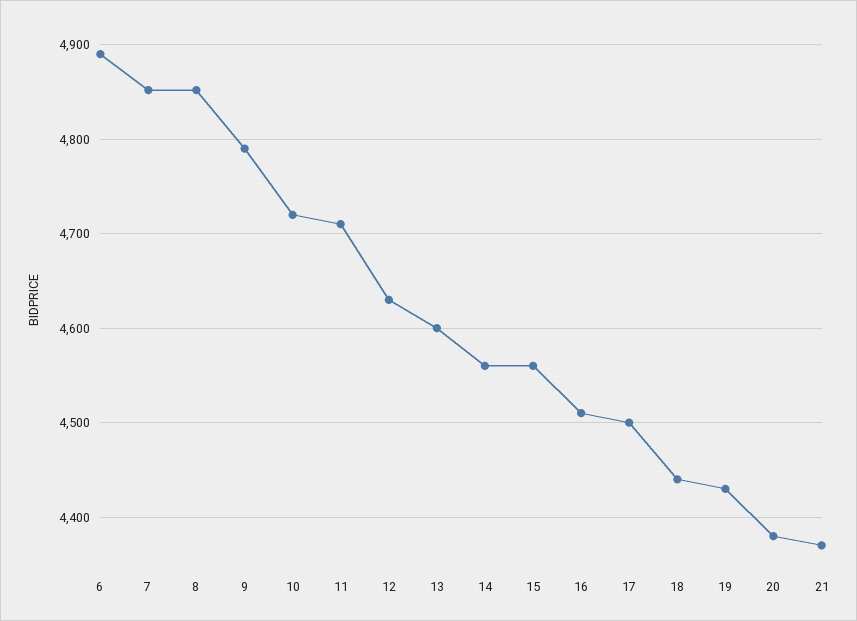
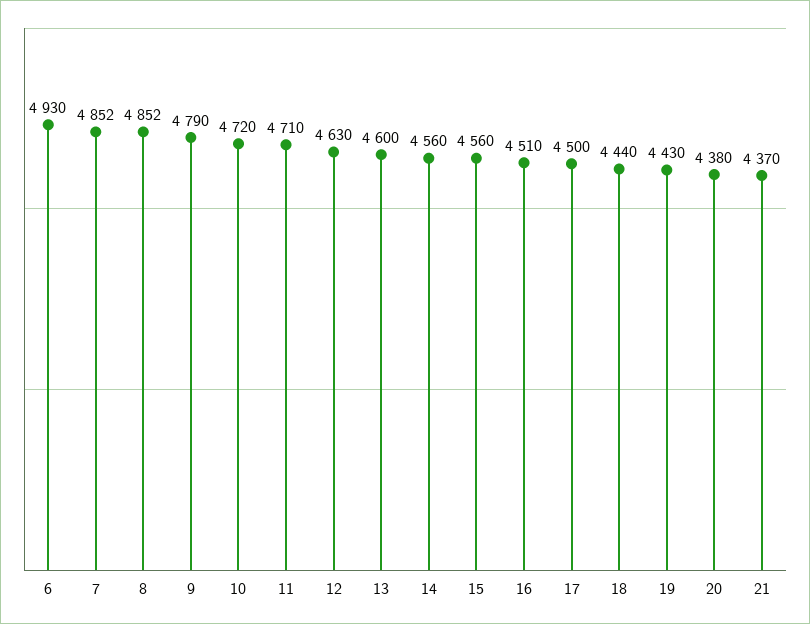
  {
-   "6": 4890,
+   "6": 4930,
    "7": 4852,
    "8": 4852,
    "9": 4790,
    "10": 4720,
    "11": 4710,
    "12": 4630,
    "13": 4600,
    "14": 4560,
    "15": 4560,
    "16": 4510,
    "17": 4500,
    "18": 4440,
    "19": 4430,
    "20": 4380,
    "21": 4370
  }

